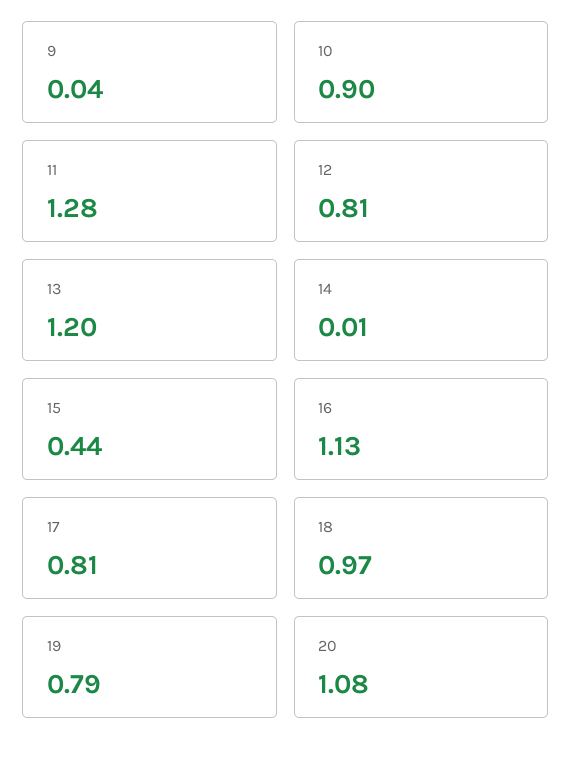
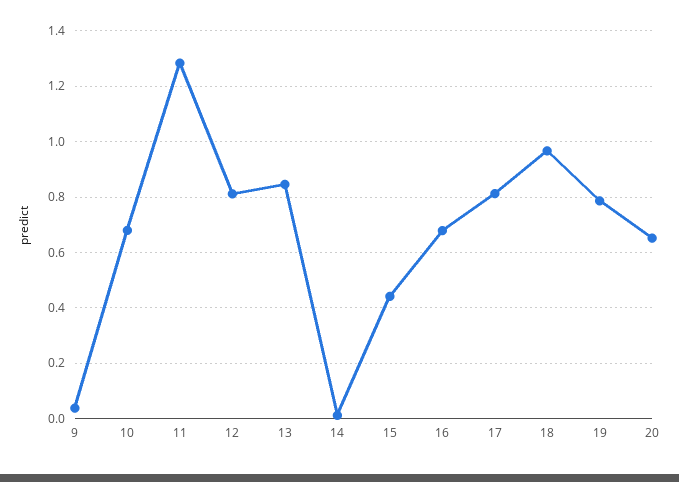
  {
    "9": 0.04,
-   "10": 0.9,
+   "10": 0.675,
    "11": 1.28,
    "12": 0.81,
-   "13": 1.2,
+   "13": 0.85,
    "14": 0.01,
    "15": 0.44,
-   "16": 1.13,
+   "16": 0.675,
    "17": 0.81,
    "18": 0.97,
    "19": 0.79,
-   "20": 1.08
+   "20": 0.65
  }

